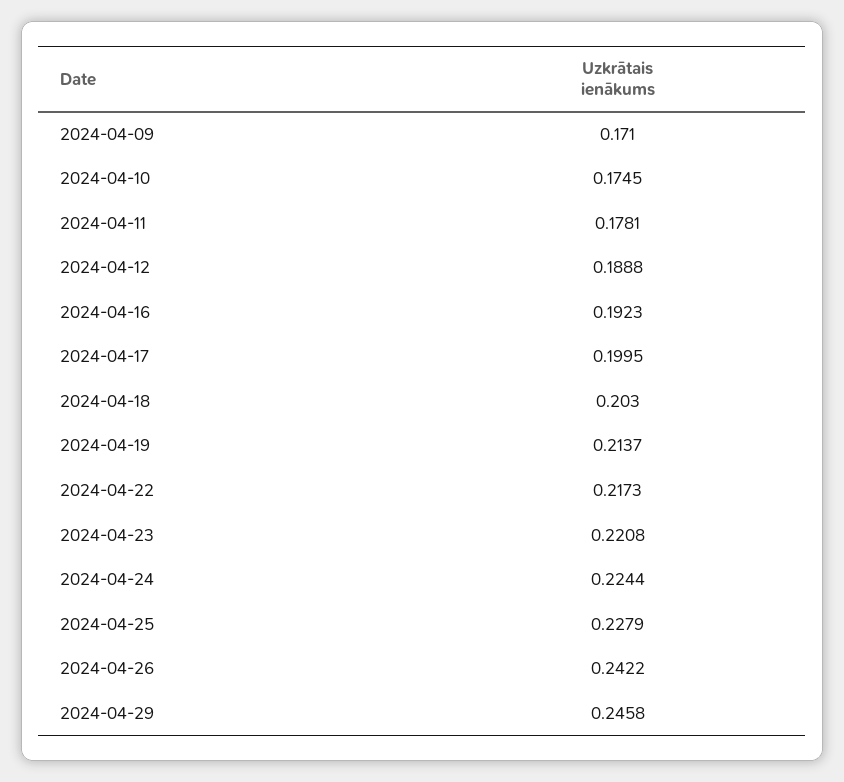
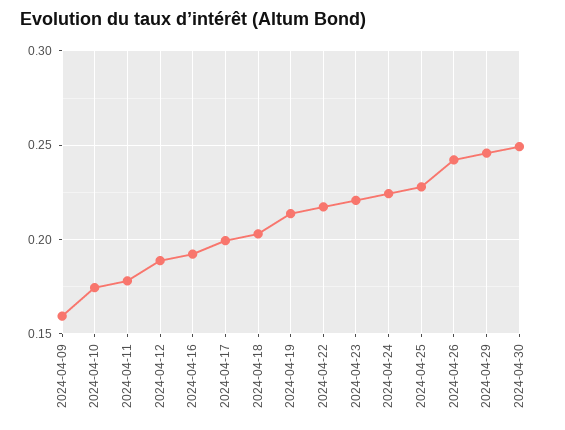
  {
-   "2024-04-09": 0.171,
+   "2024-04-09": 0.16,
    "2024-04-10": 0.1745,
    "2024-04-11": 0.1781,
    "2024-04-12": 0.1888,
    "2024-04-16": 0.1923,
    "2024-04-17": 0.1995,
    "2024-04-18": 0.203,
    "2024-04-19": 0.2137,
    "2024-04-22": 0.2173,
    "2024-04-23": 0.2208,
    "2024-04-24": 0.2244,
    "2024-04-25": 0.2279,
    "2024-04-26": 0.2422,
-   "2024-04-29": 0.2458
+   "2024-04-29": 0.2458,
+   "2024-04-30": 0.25
  }

